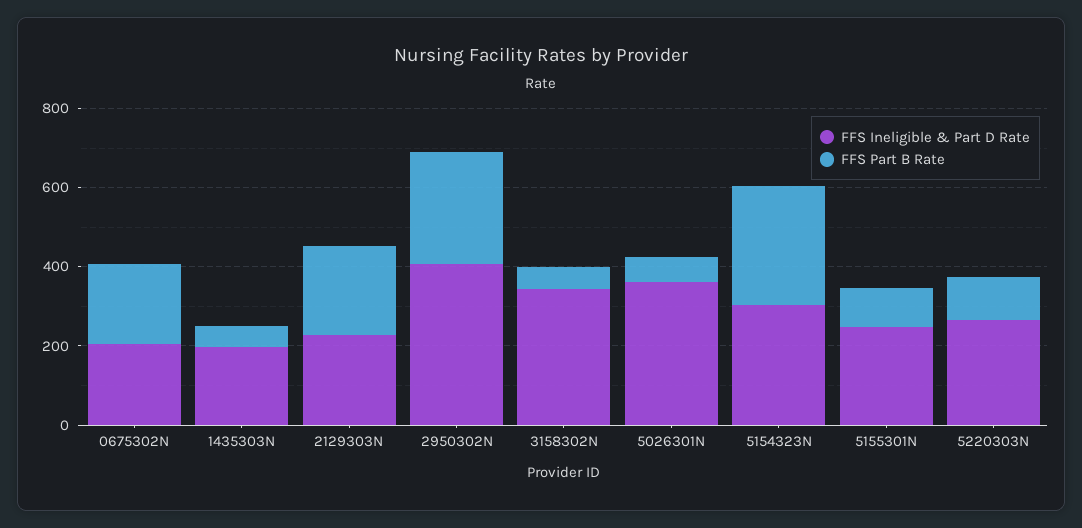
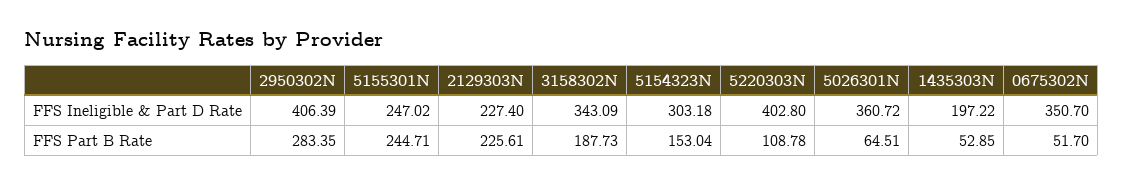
  {
    "FFS Ineligible & Part D Rate": {
-     "0675302N": 200,
+     "0675302N": 350.7,
      "1435303N": 197.22,
      "2129303N": 227.4,
      "2950302N": 406.39,
      "3158302N": 343.09,
      "5026301N": 360.72,
      "5154323N": 303.18,
      "5155301N": 247.02,
-     "5220303N": 250
+     "5220303N": 402.8
    },
    "FFS Part B Rate": {
-     "0675302N": 200,
+     "0675302N": 51.7,
      "1435303N": 52.85,
      "2129303N": 225.61,
      "2950302N": 283.35,
-     "3158302N": 50,
+     "3158302N": 187.73,
      "5026301N": 64.51,
-     "5154323N": 300,
+     "5154323N": 153.04,
-     "5155301N": 100,
+     "5155301N": 244.71,
      "5220303N": 108.78
    }
  }

